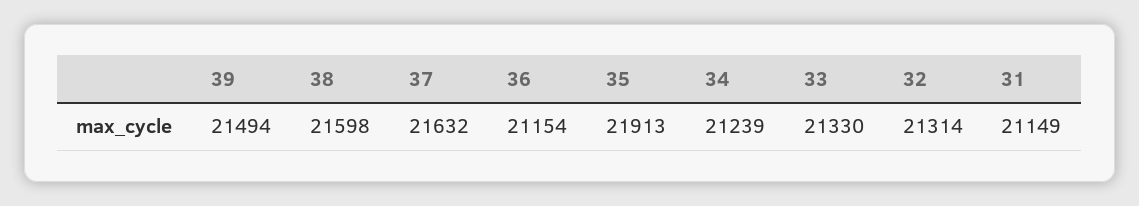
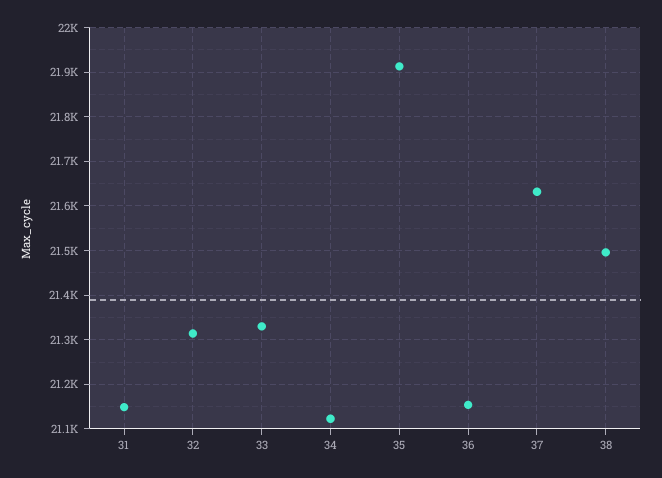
  {
-   "39": 21494,
-   "38": 21598,
+   "38": 21500,
    "37": 21632,
    "36": 21154,
    "35": 21913,
-   "34": 21239,
+   "34": 21120,
    "33": 21330,
    "32": 21314,
    "31": 21149
  }

